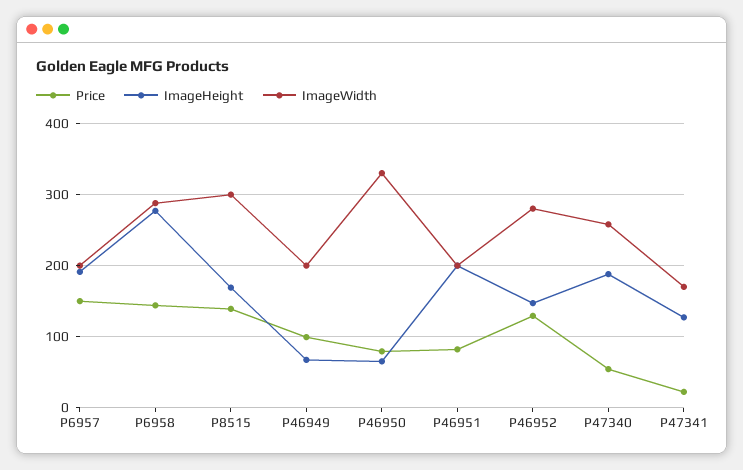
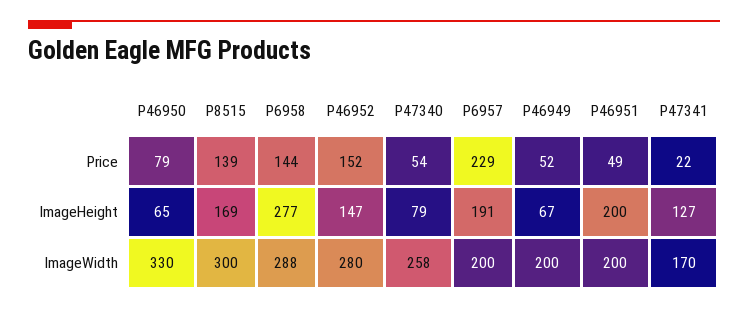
  {
    "Price": {
-     "P6957": 150,
+     "P6957": 229,
      "P6958": 144,
      "P8515": 139,
-     "P46949": 100,
+     "P46949": 52,
      "P46950": 79,
-     "P46951": 80,
+     "P46951": 49,
-     "P46952": 130,
+     "P46952": 152,
      "P47340": 54,
      "P47341": 22
    },
    "ImageHeight": {
      "P6957": 191,
      "P6958": 277,
      "P8515": 169,
      "P46949": 67,
      "P46950": 65,
      "P46951": 200,
      "P46952": 147,
-     "P47340": 190,
+     "P47340": 79,
      "P47341": 127
    },
    "ImageWidth": {
      "P6957": 200,
      "P6958": 288,
      "P8515": 300,
      "P46949": 200,
      "P46950": 330,
      "P46951": 200,
      "P46952": 280,
      "P47340": 258,
      "P47341": 170
    }
  }

